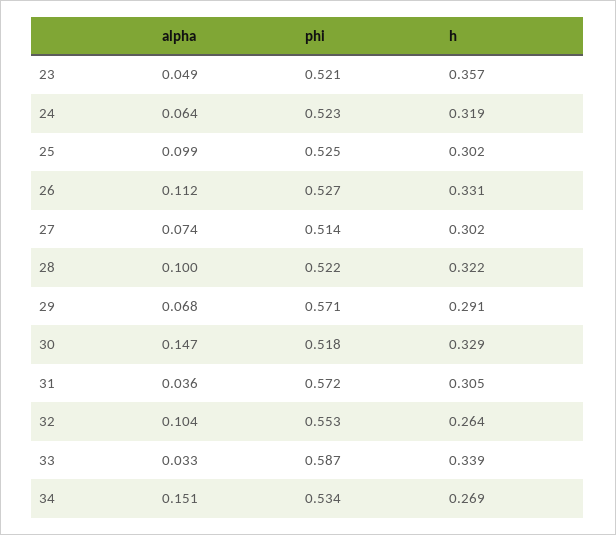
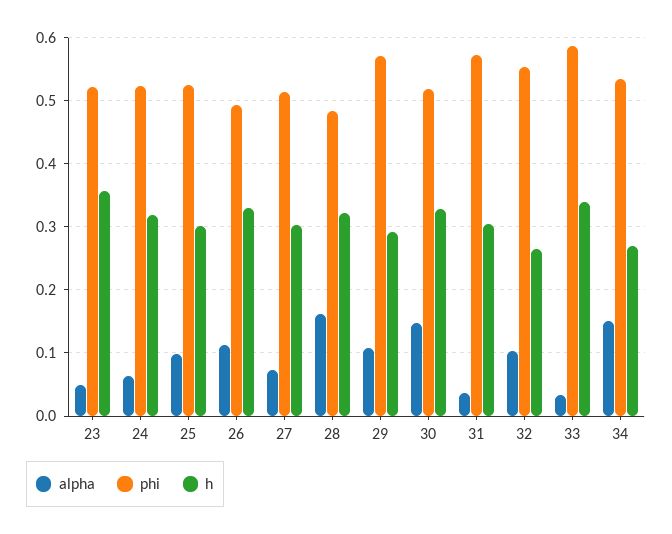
  {
    "alpha": {
      "23": 0.049,
      "24": 0.064,
      "25": 0.099,
      "26": 0.112,
      "27": 0.074,
-     "28": 0.1,
+     "28": 0.16,
-     "29": 0.068,
+     "29": 0.11,
      "30": 0.147,
      "31": 0.036,
      "32": 0.104,
      "33": 0.033,
      "34": 0.151
    },
    "phi": {
      "23": 0.521,
      "24": 0.523,
      "25": 0.525,
-     "26": 0.527,
+     "26": 0.49,
      "27": 0.514,
-     "28": 0.522,
+     "28": 0.48,
      "29": 0.571,
      "30": 0.518,
      "31": 0.572,
      "32": 0.553,
      "33": 0.587,
      "34": 0.534
    },
    "h": {
      "23": 0.357,
      "24": 0.319,
      "25": 0.302,
      "26": 0.331,
      "27": 0.302,
      "28": 0.322,
      "29": 0.291,
      "30": 0.329,
      "31": 0.305,
      "32": 0.264,
      "33": 0.339,
      "34": 0.269
    }
  }

